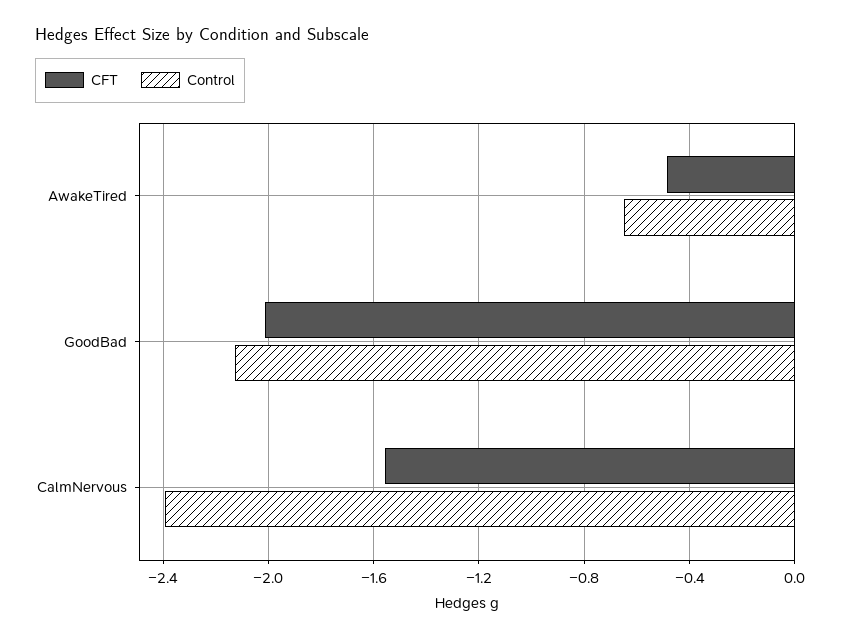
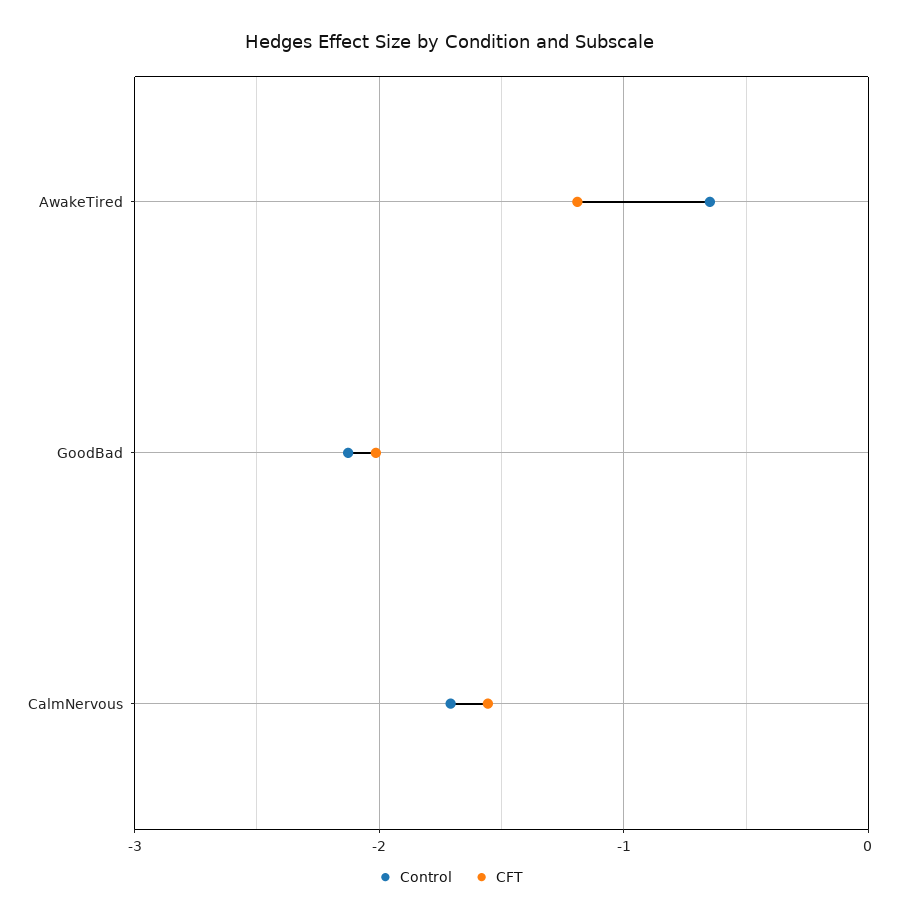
  {
    "CFT": {
-     "AwakeTired": -0.5,
+     "AwakeTired": -1.2,
      "GoodBad": -2,
      "CalmNervous": -1.55
    },
    "Control": {
      "AwakeTired": -0.65,
      "GoodBad": -2.15,
-     "CalmNervous": -2.4
+     "CalmNervous": -1.7
    }
  }

